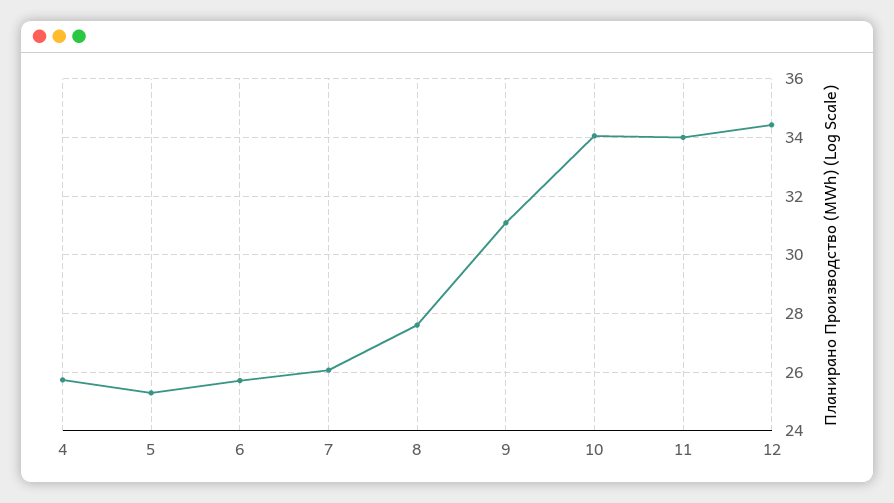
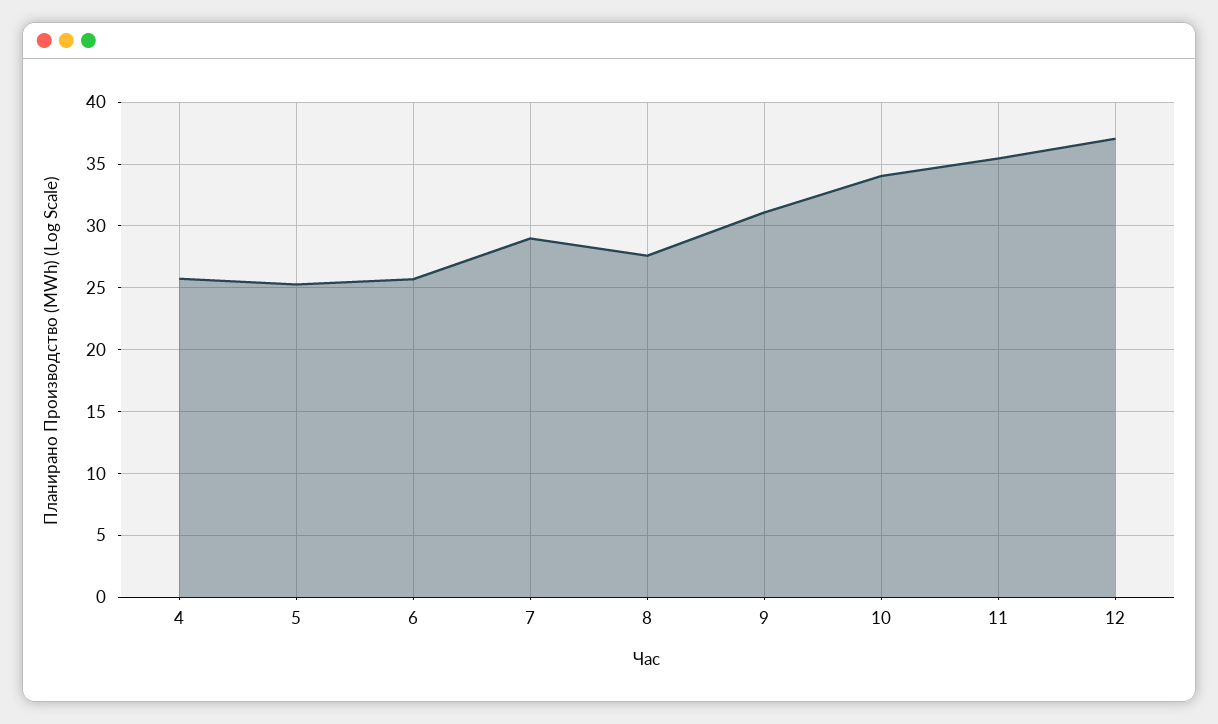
  {
    "4": 25.75,
    "5": 25.25,
    "6": 25.75,
-   "7": 26,
+   "7": 29,
    "8": 27.5,
    "9": 31,
    "10": 34,
-   "11": 34,
+   "11": 35.5,
-   "12": 34.5
+   "12": 37
  }

